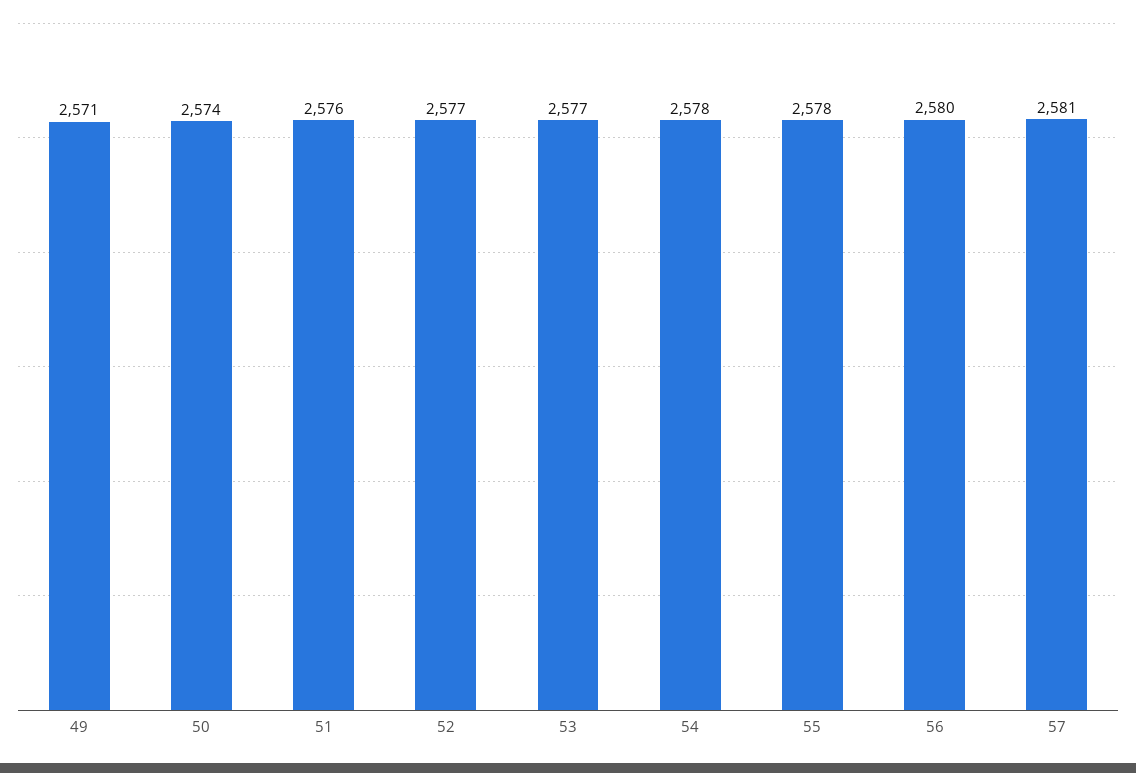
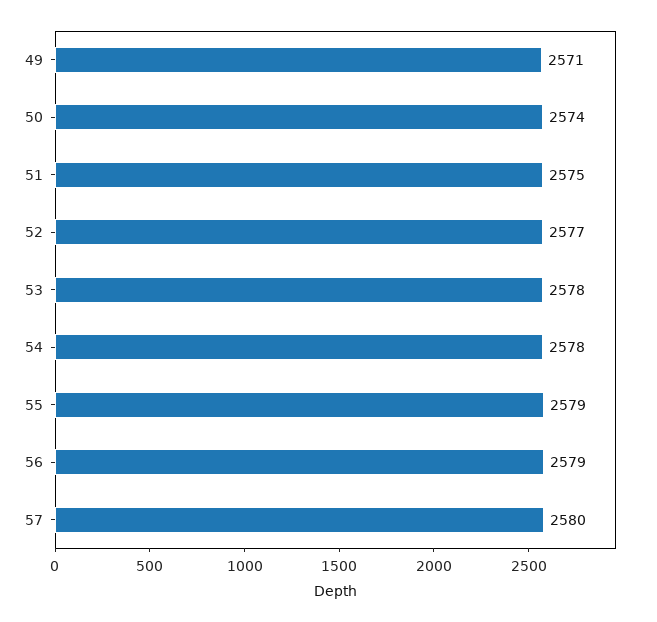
  {
    "49": 2571,
    "50": 2574,
-   "51": 2576,
+   "51": 2575,
    "52": 2577,
-   "53": 2577,
+   "53": 2578,
    "54": 2578,
-   "55": 2578,
+   "55": 2579,
-   "56": 2580,
+   "56": 2579,
-   "57": 2581
+   "57": 2580
  }

